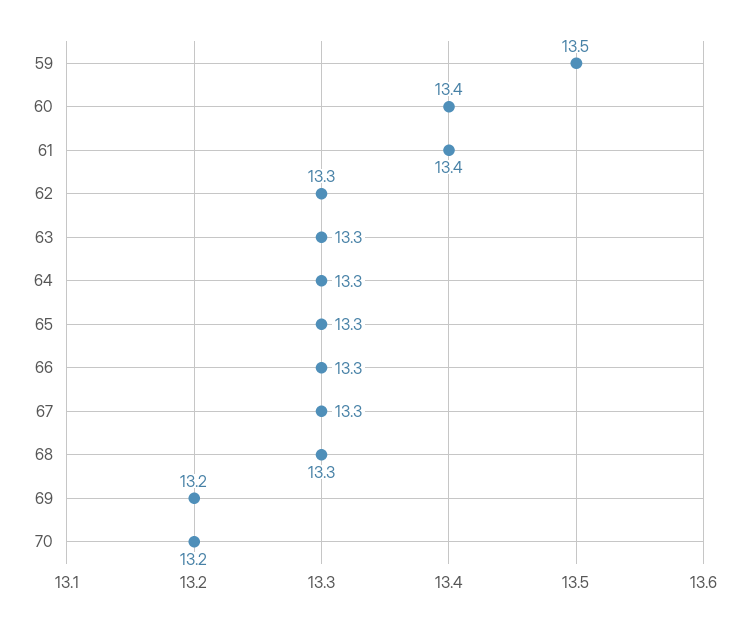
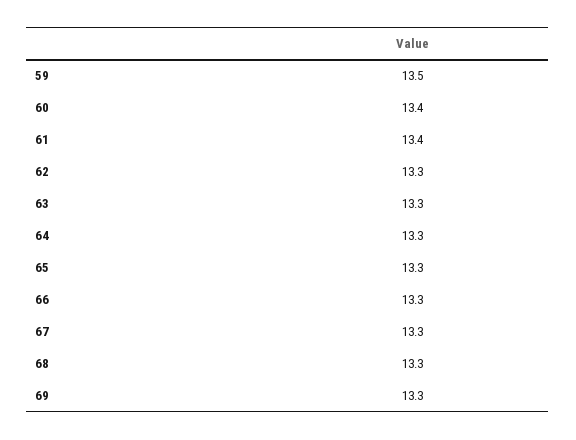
  {
    "59": 13.5,
    "60": 13.4,
    "61": 13.4,
    "62": 13.3,
    "63": 13.3,
    "64": 13.3,
    "65": 13.3,
    "66": 13.3,
    "67": 13.3,
    "68": 13.3,
-   "69": 13.2,
+   "69": 13.3
-   "70": 13.2
  }

